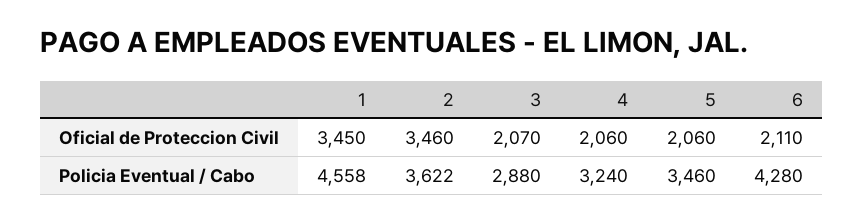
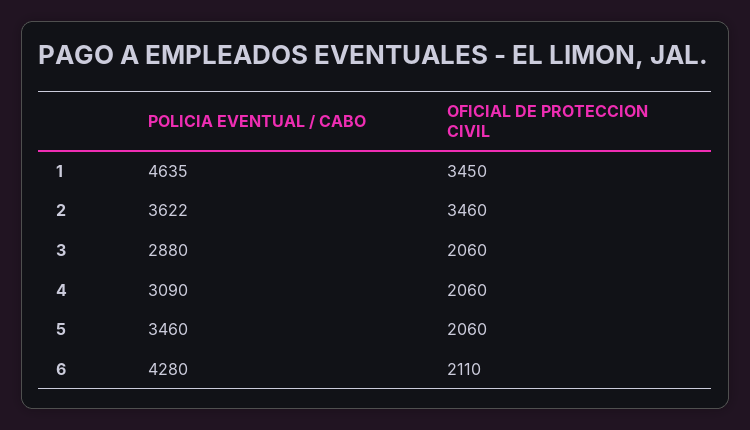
  {
    "1": {
      "Oficial de Proteccion Civil": 3450,
-     "Policia Eventual / Cabo": 4558
+     "Policia Eventual / Cabo": 4635
    },
    "2": {
      "Oficial de Proteccion Civil": 3460,
      "Policia Eventual / Cabo": 3622
    },
    "3": {
-     "Oficial de Proteccion Civil": 2070,
+     "Oficial de Proteccion Civil": 2060,
      "Policia Eventual / Cabo": 2880
    },
    "4": {
      "Oficial de Proteccion Civil": 2060,
-     "Policia Eventual / Cabo": 3240
+     "Policia Eventual / Cabo": 3090
    },
    "5": {
      "Oficial de Proteccion Civil": 2060,
      "Policia Eventual / Cabo": 3460
    },
    "6": {
      "Oficial de Proteccion Civil": 2110,
      "Policia Eventual / Cabo": 4280
    }
  }

